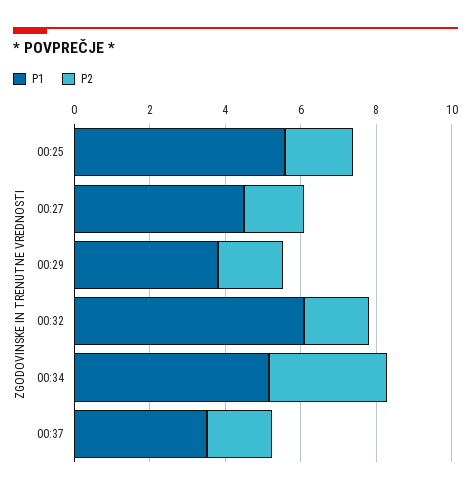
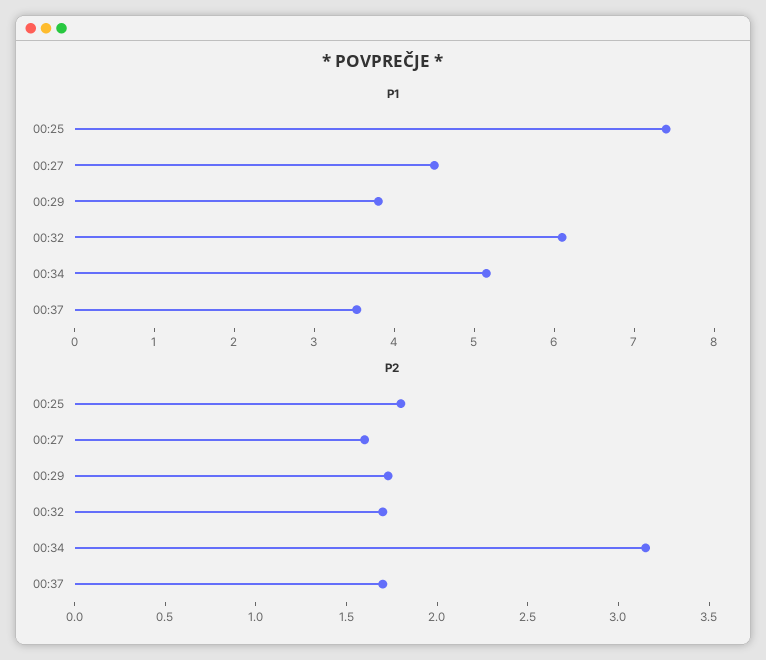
  {
    "P1": {
-     "00:25": 5.5,
+     "00:25": 7.4,
      "00:27": 4.6,
      "00:29": 3.8,
      "00:32": 6.2,
      "00:34": 5.2,
      "00:37": 3.6
    },
    "P2": {
      "00:25": 1.8,
      "00:27": 1.6,
      "00:29": 1.7,
      "00:32": 1.7,
      "00:34": 3.2,
      "00:37": 1.7
    }
  }

